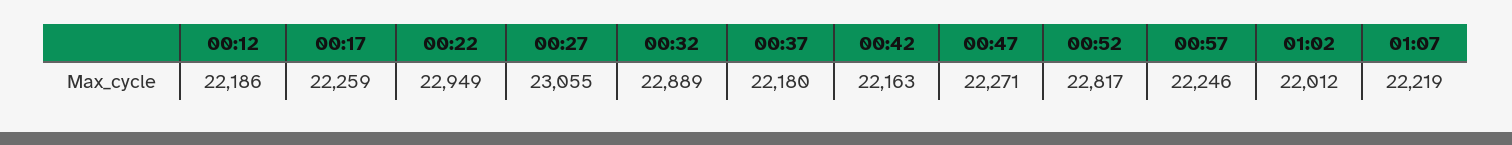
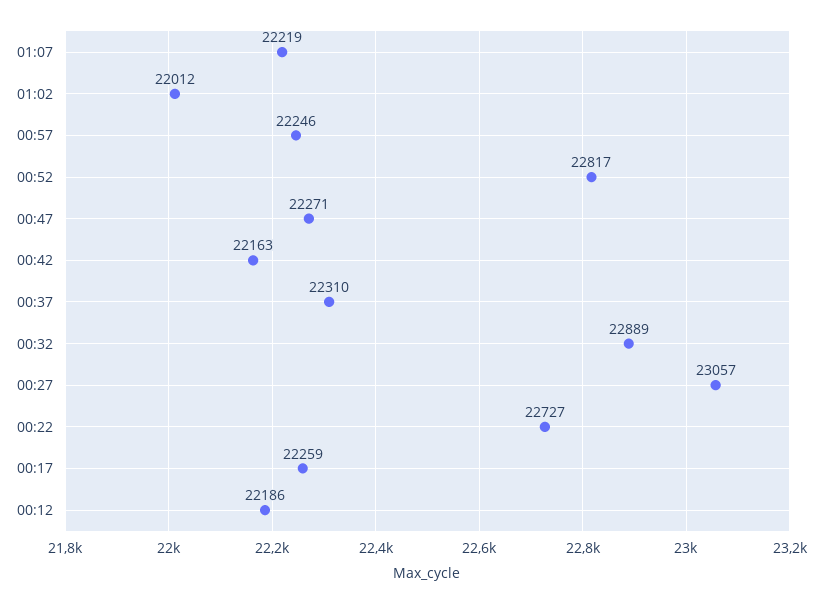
  {
    "00:12": 22186,
    "00:17": 22259,
-   "00:22": 22949,
+   "00:22": 22727,
-   "00:27": 23055,
+   "00:27": 23057,
    "00:32": 22889,
-   "00:37": 22180,
+   "00:37": 22310,
    "00:42": 22163,
    "00:47": 22271,
    "00:52": 22817,
    "00:57": 22246,
    "01:02": 22012,
    "01:07": 22219
  }

